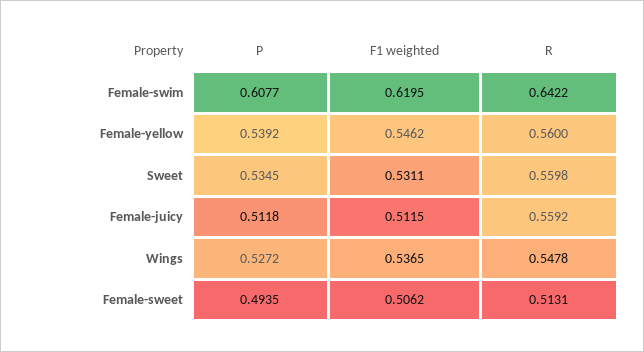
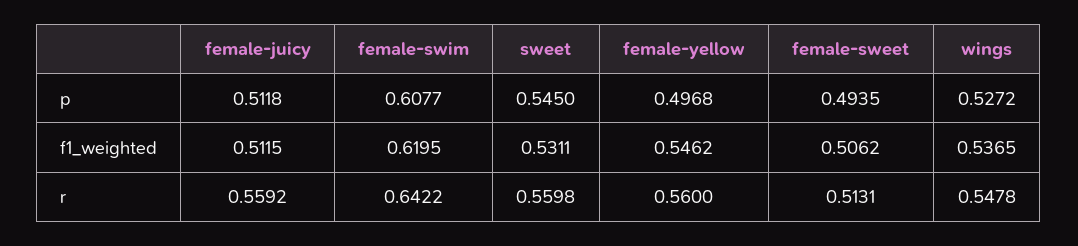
  {
    "P": {
      "Female-swim": 0.6077,
-     "Female-yellow": 0.5392,
+     "Female-yellow": 0.4968,
-     "Sweet": 0.5345,
+     "Sweet": 0.545,
      "Female-juicy": 0.5118,
      "Wings": 0.5272,
      "Female-sweet": 0.4935
    },
    "F1 weighted": {
      "Female-swim": 0.6195,
      "Female-yellow": 0.5462,
      "Sweet": 0.5311,
      "Female-juicy": 0.5115,
      "Wings": 0.5365,
      "Female-sweet": 0.5062
    },
    "R": {
      "Female-swim": 0.6422,
      "Female-yellow": 0.56,
      "Sweet": 0.5598,
      "Female-juicy": 0.5592,
      "Wings": 0.5478,
      "Female-sweet": 0.5131
    }
  }

